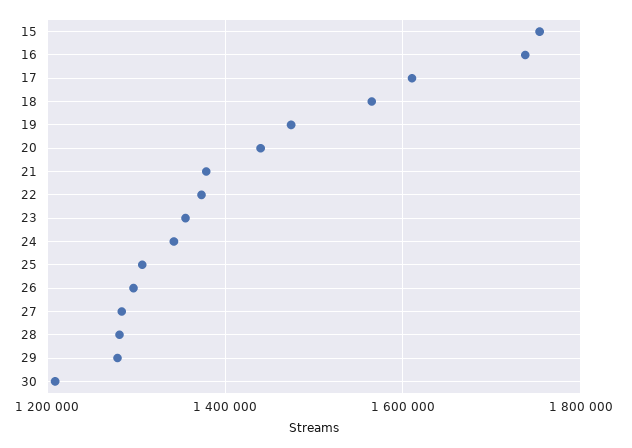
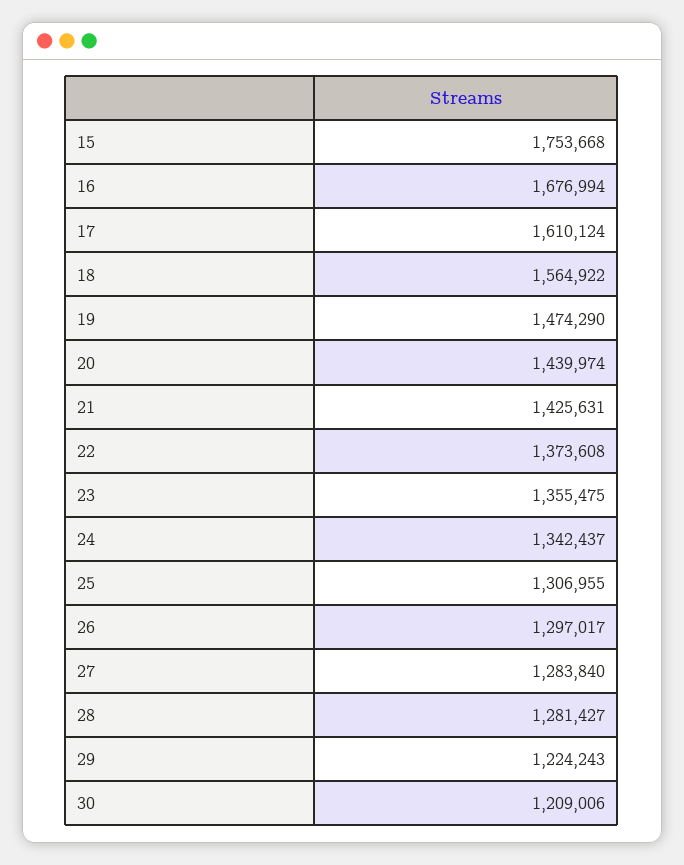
  {
    "15": 1753668,
-   "16": 1740000,
+   "16": 1676994,
    "17": 1610124,
    "18": 1564922,
    "19": 1474290,
    "20": 1439974,
-   "21": 1380000,
+   "21": 1425631,
    "22": 1373608,
    "23": 1355475,
    "24": 1342437,
    "25": 1306955,
    "26": 1297017,
    "27": 1283840,
    "28": 1281427,
-   "29": 1280000,
+   "29": 1224243,
    "30": 1209006
  }

